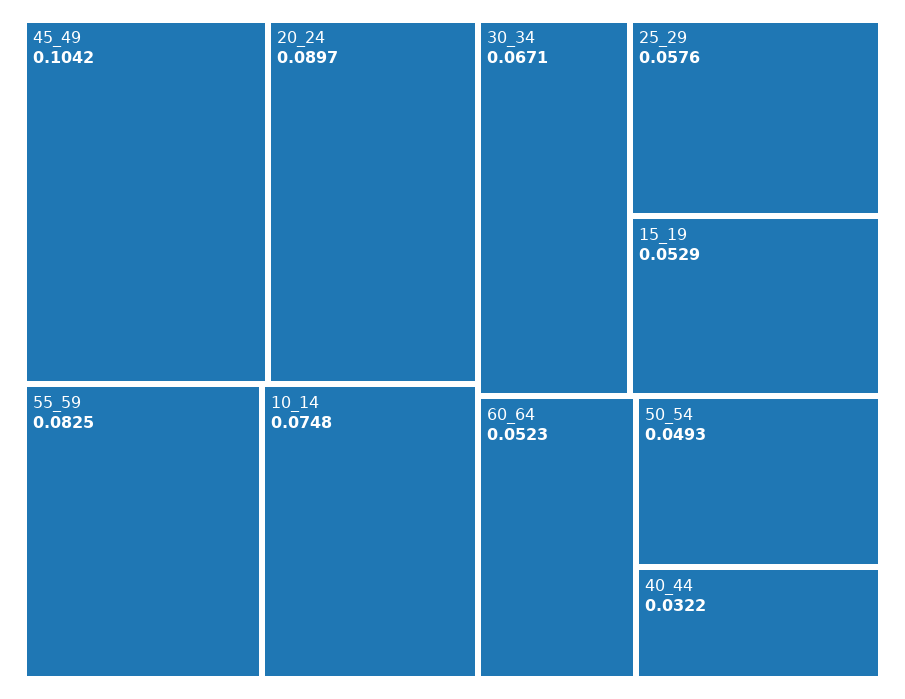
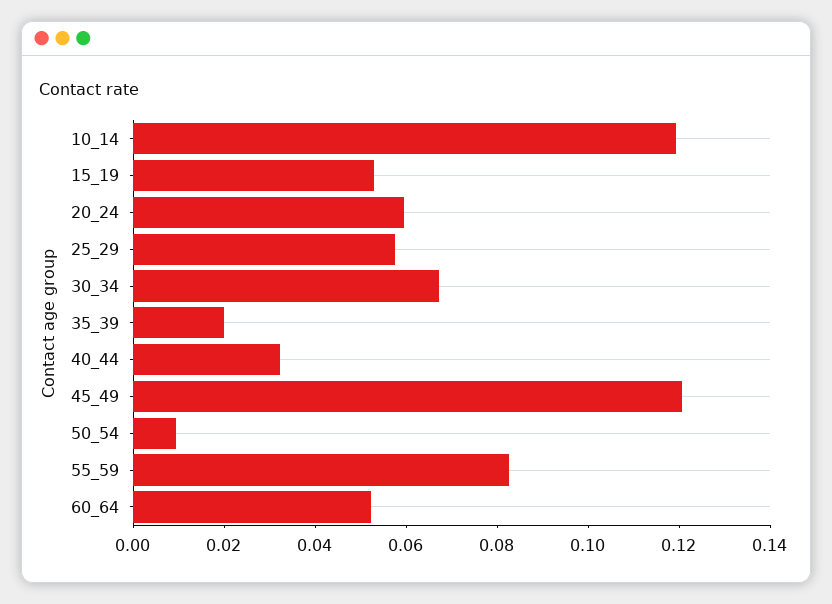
  {
-   "45_49": 0.1042,
+   "45_49": 0.12,
-   "20_24": 0.0897,
+   "20_24": 0.06,
    "55_59": 0.0825,
-   "10_14": 0.0748,
+   "10_14": 0.12,
    "30_34": 0.0671,
    "25_29": 0.0576,
    "15_19": 0.0529,
    "60_64": 0.0523,
-   "50_54": 0.0493,
+   "50_54": 0.01,
-   "40_44": 0.0322
+   "40_44": 0.0322,
+   "35_39": 0.02
  }

